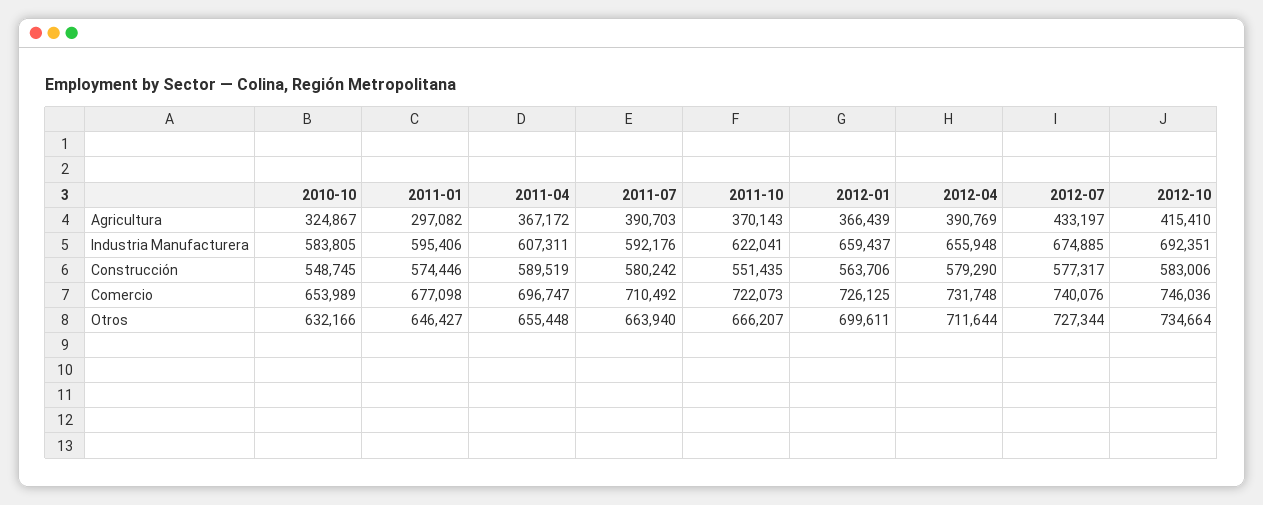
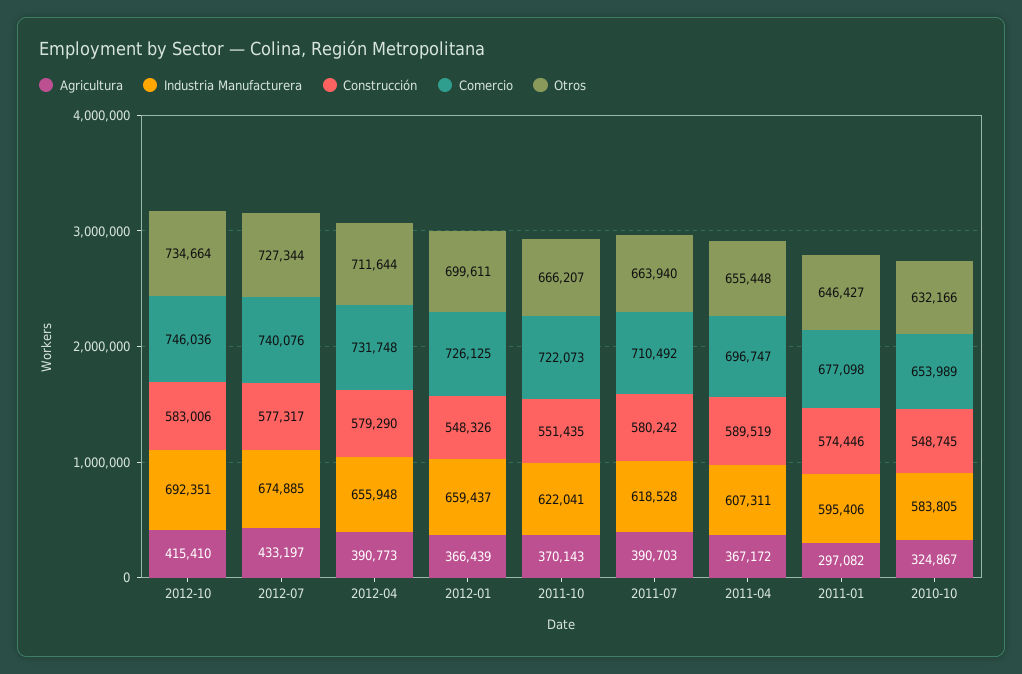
  {
    "Agricultura": {
      "2010-10": 324867,
      "2011-01": 297082,
      "2011-04": 367172,
      "2011-07": 390703,
      "2011-10": 370143,
      "2012-01": 366439,
-     "2012-04": 390769,
+     "2012-04": 390773,
      "2012-07": 433197,
      "2012-10": 415410
    },
    "Industria Manufacturera": {
      "2010-10": 583805,
      "2011-01": 595406,
      "2011-04": 607311,
-     "2011-07": 592176,
+     "2011-07": 618528,
      "2011-10": 622041,
      "2012-01": 659437,
      "2012-04": 655948,
      "2012-07": 674885,
      "2012-10": 692351
    },
    "Construcción": {
      "2010-10": 548745,
      "2011-01": 574446,
      "2011-04": 589519,
      "2011-07": 580242,
      "2011-10": 551435,
-     "2012-01": 563706,
+     "2012-01": 548326,
      "2012-04": 579290,
      "2012-07": 577317,
      "2012-10": 583006
    },
    "Comercio": {
      "2010-10": 653989,
      "2011-01": 677098,
      "2011-04": 696747,
      "2011-07": 710492,
      "2011-10": 722073,
      "2012-01": 726125,
      "2012-04": 731748,
      "2012-07": 740076,
      "2012-10": 746036
    },
    "Otros": {
      "2010-10": 632166,
      "2011-01": 646427,
      "2011-04": 655448,
      "2011-07": 663940,
      "2011-10": 666207,
      "2012-01": 699611,
      "2012-04": 711644,
      "2012-07": 727344,
      "2012-10": 734664
    }
  }

